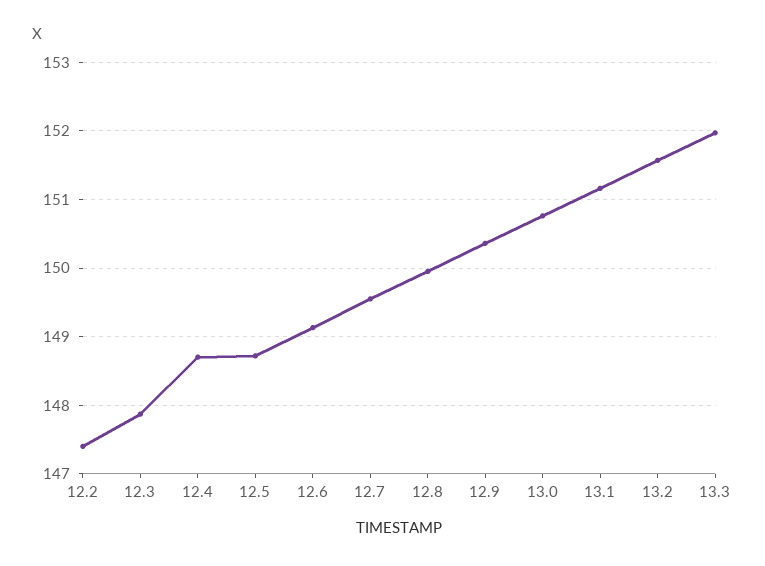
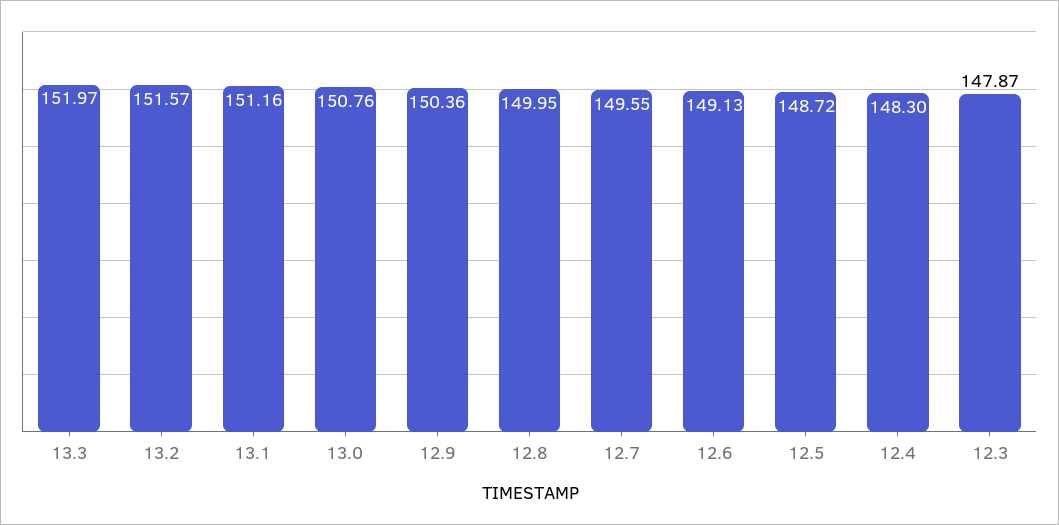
  {
-   "12.2": 147.4,
    "12.3": 147.87,
-   "12.4": 148.7,
+   "12.4": 148.3,
    "12.5": 148.72,
    "12.6": 149.13,
    "12.7": 149.55,
    "12.8": 149.95,
    "12.9": 150.36,
    "13.0": 150.76,
    "13.1": 151.16,
    "13.2": 151.57,
    "13.3": 151.97
  }

